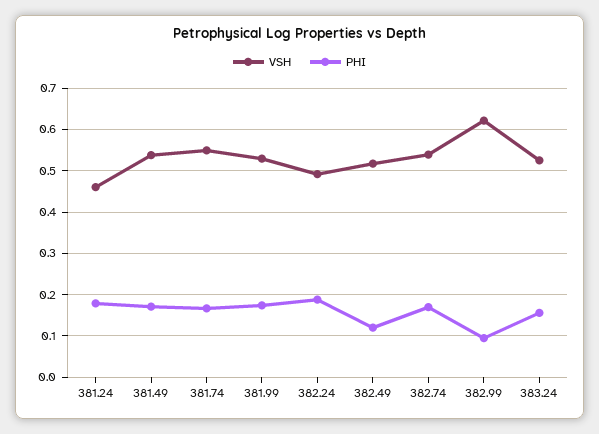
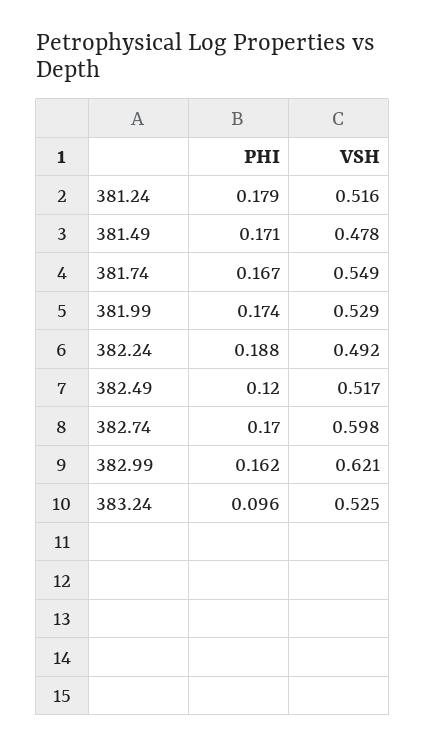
  {
    "VSH": {
-     "381.24": 0.46,
+     "381.24": 0.516,
-     "381.49": 0.54,
+     "381.49": 0.478,
      "381.74": 0.549,
      "381.99": 0.529,
      "382.24": 0.492,
      "382.49": 0.517,
-     "382.74": 0.54,
+     "382.74": 0.598,
      "382.99": 0.621,
      "383.24": 0.525
    },
    "PHI": {
      "381.24": 0.179,
      "381.49": 0.171,
      "381.74": 0.167,
      "381.99": 0.174,
      "382.24": 0.188,
      "382.49": 0.12,
      "382.74": 0.17,
-     "382.99": 0.1,
+     "382.99": 0.162,
-     "383.24": 0.16
+     "383.24": 0.096
    }
  }

